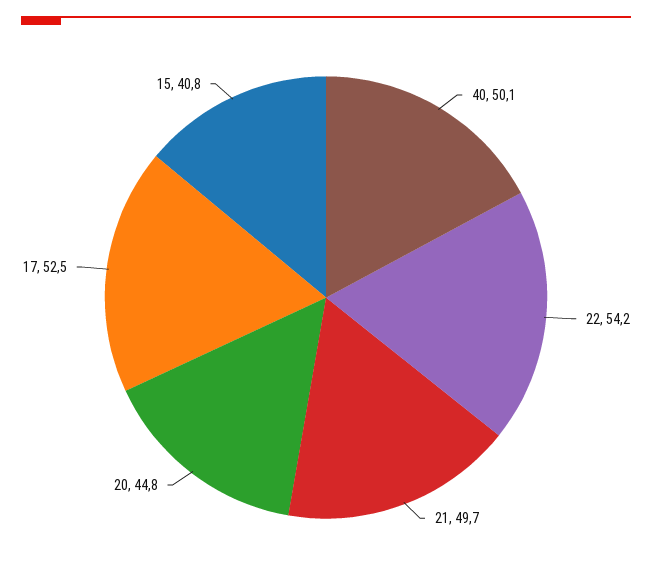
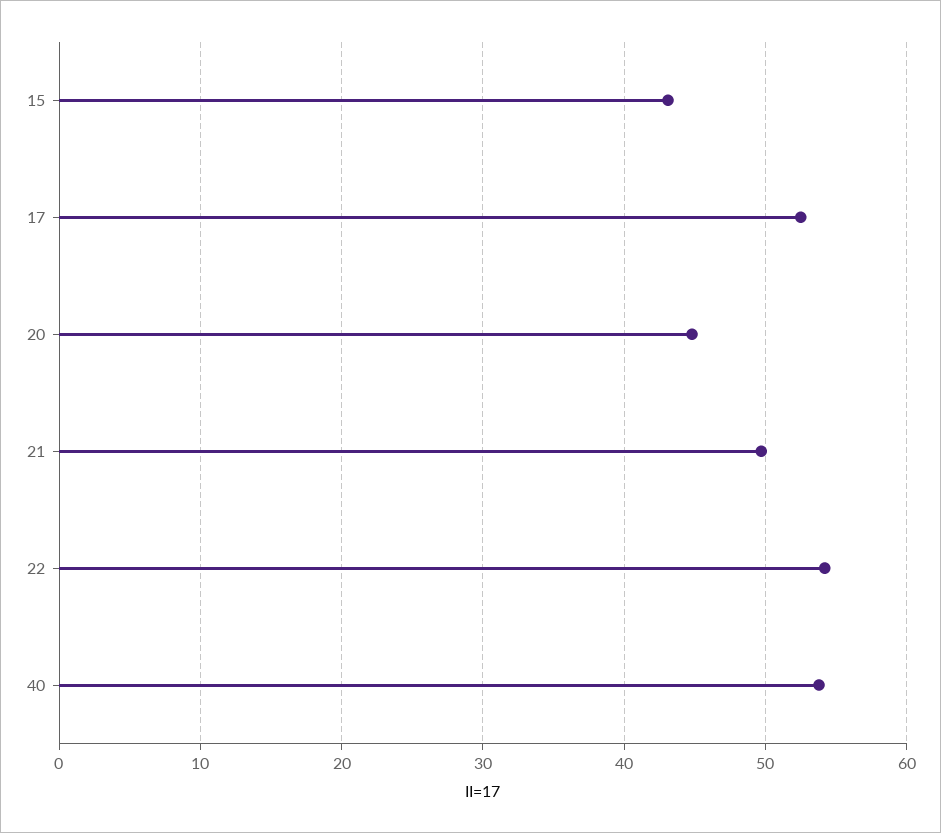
  {
-   "40": 50.1,
+   "40": 54,
    "22": 54.2,
    "21": 49.7,
    "20": 44.8,
    "17": 52.5,
-   "15": 40.8
+   "15": 43
  }

